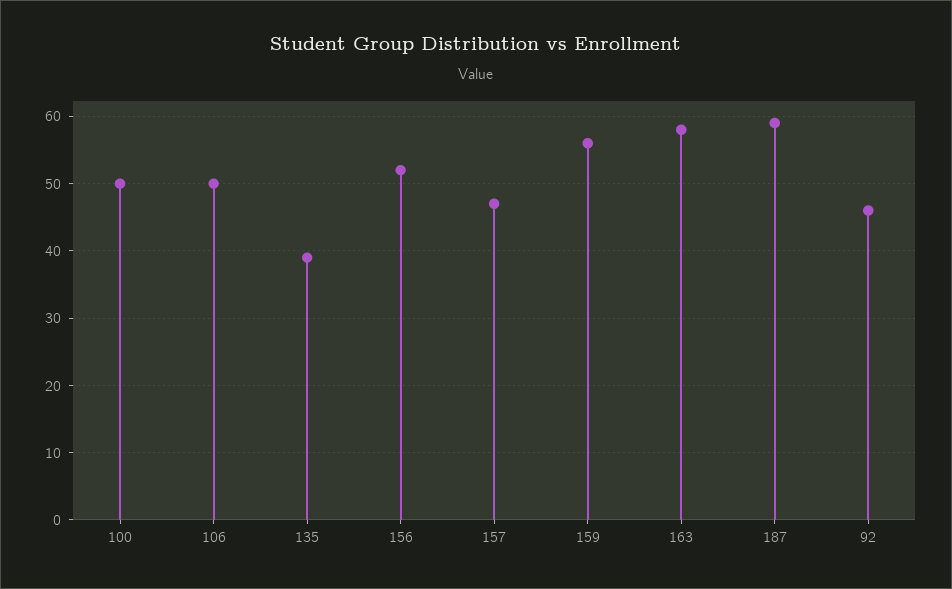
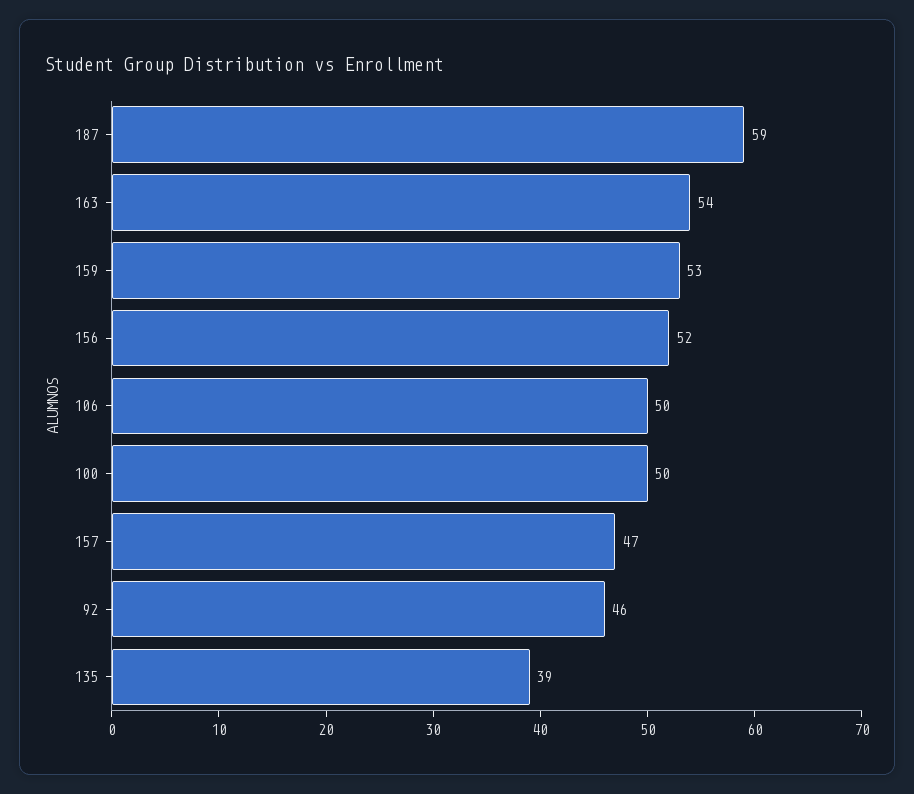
  {
    "100": 50,
    "106": 50,
    "135": 39,
    "156": 52,
    "157": 47,
-   "159": 56,
+   "159": 53,
-   "163": 58,
+   "163": 54,
    "187": 59,
    "92": 46
  }

